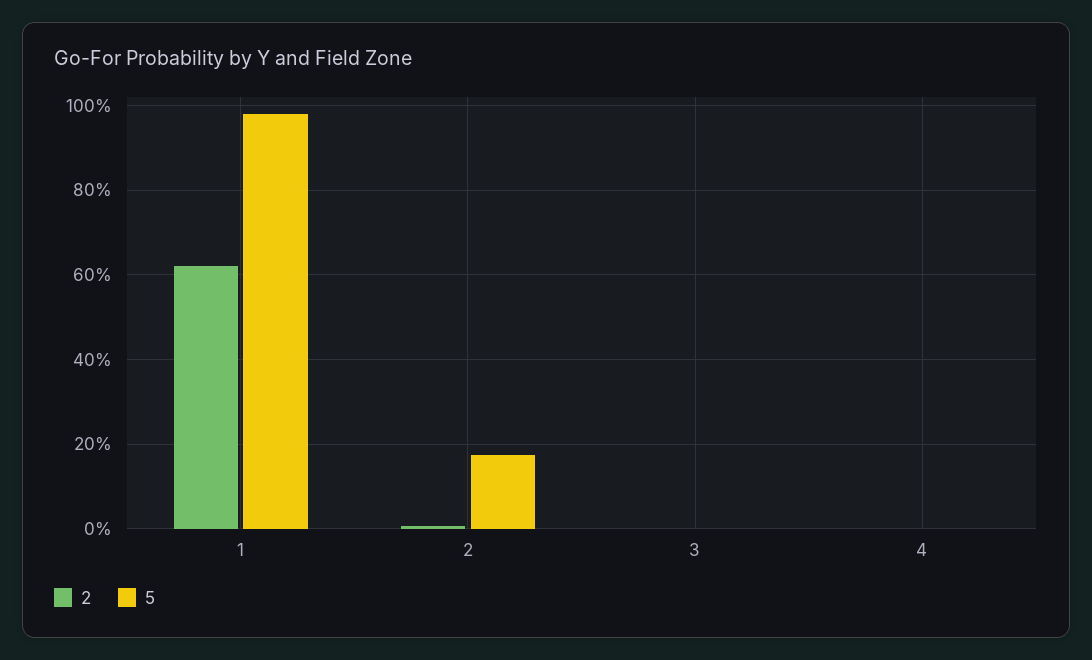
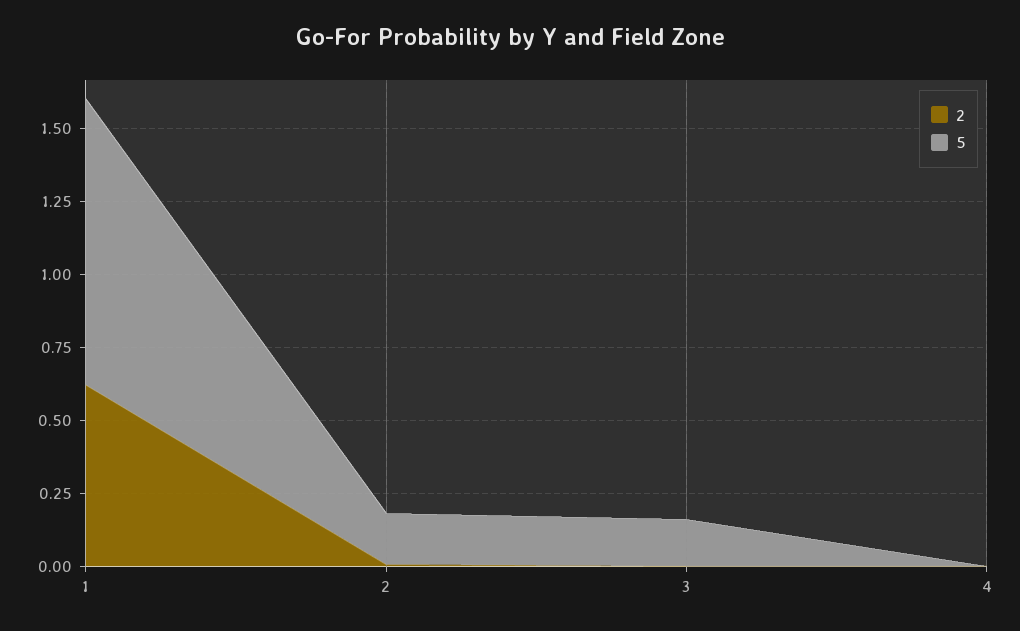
  {
    "2": {
      "1": 0.62,
      "2": 0,
      "3": 0,
      "4": 0
    },
    "5": {
      "1": 0.98,
      "2": 0.18,
-     "3": 0,
+     "3": 0.15,
      "4": 0
    }
  }

